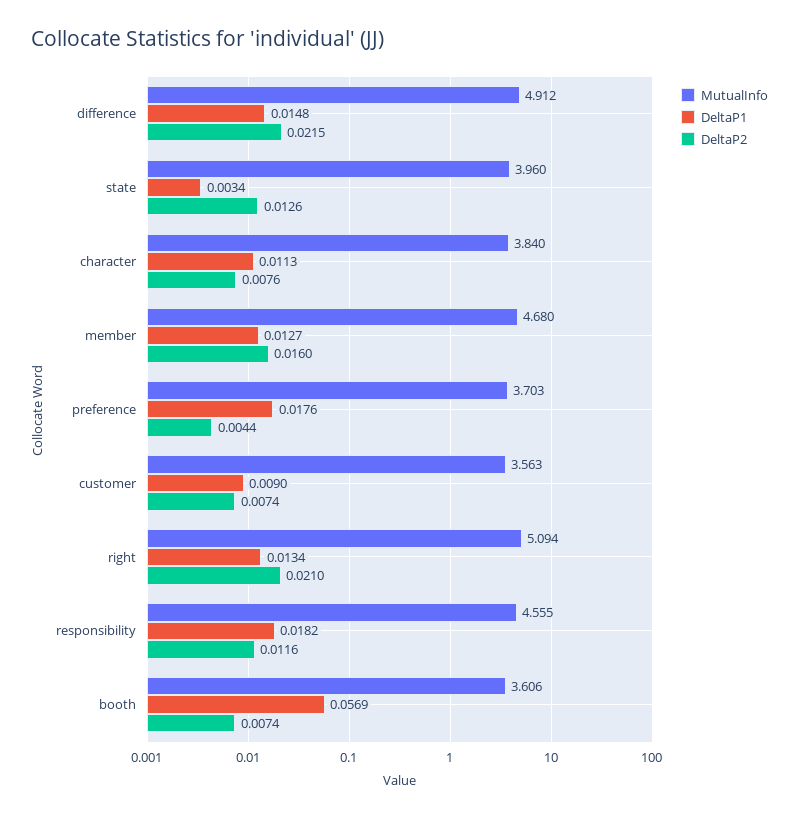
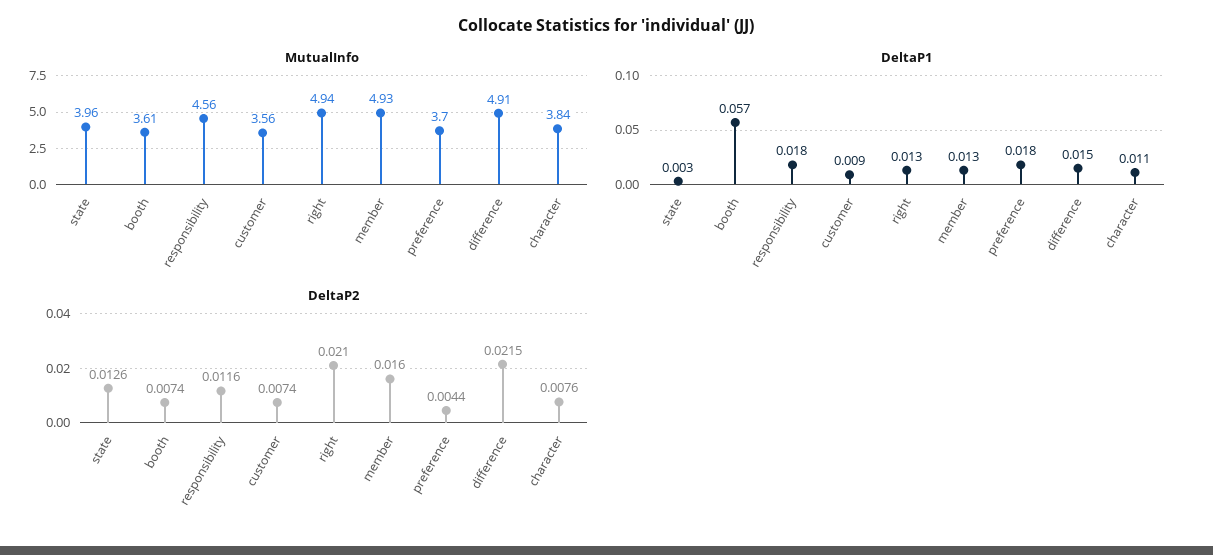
  {
    "MutualInfo": {
      "difference": 4.912,
      "state": 3.96,
      "character": 3.84,
-     "member": 4.68,
+     "member": 4.93,
      "preference": 3.703,
      "customer": 3.563,
-     "right": 5.094,
+     "right": 4.94,
      "responsibility": 4.555,
      "booth": 3.606
    },
    "DeltaP1": {
      "difference": 0.0148,
      "state": 0.0034,
      "character": 0.0113,
      "member": 0.0127,
      "preference": 0.0176,
      "customer": 0.009,
      "right": 0.0134,
      "responsibility": 0.0182,
      "booth": 0.0569
    },
    "DeltaP2": {
      "difference": 0.0215,
      "state": 0.0126,
      "character": 0.0076,
      "member": 0.016,
      "preference": 0.0044,
      "customer": 0.0074,
      "right": 0.021,
      "responsibility": 0.0116,
      "booth": 0.0074
    }
  }

